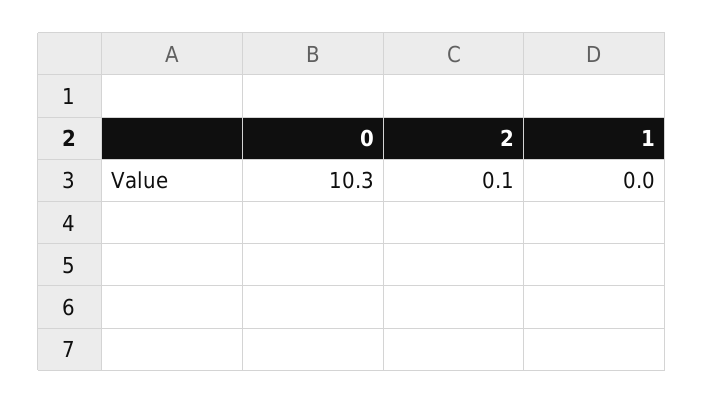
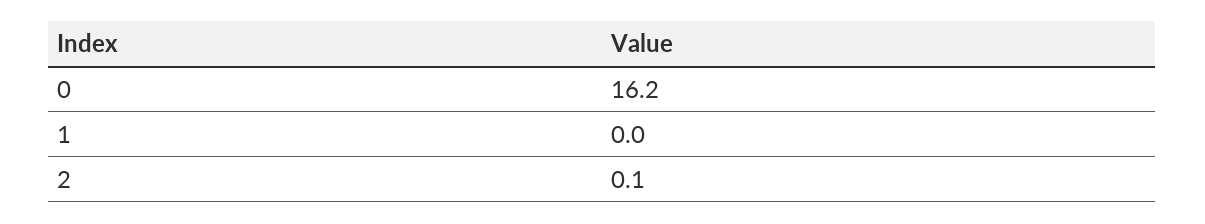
  {
-   "0": 10.3,
+   "0": 16.2,
    "2": 0.1,
    "1": 0
  }

